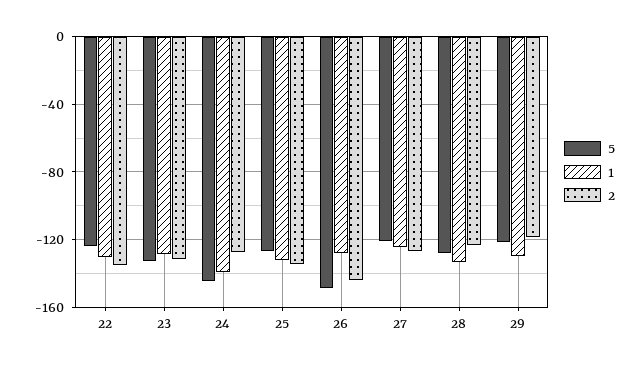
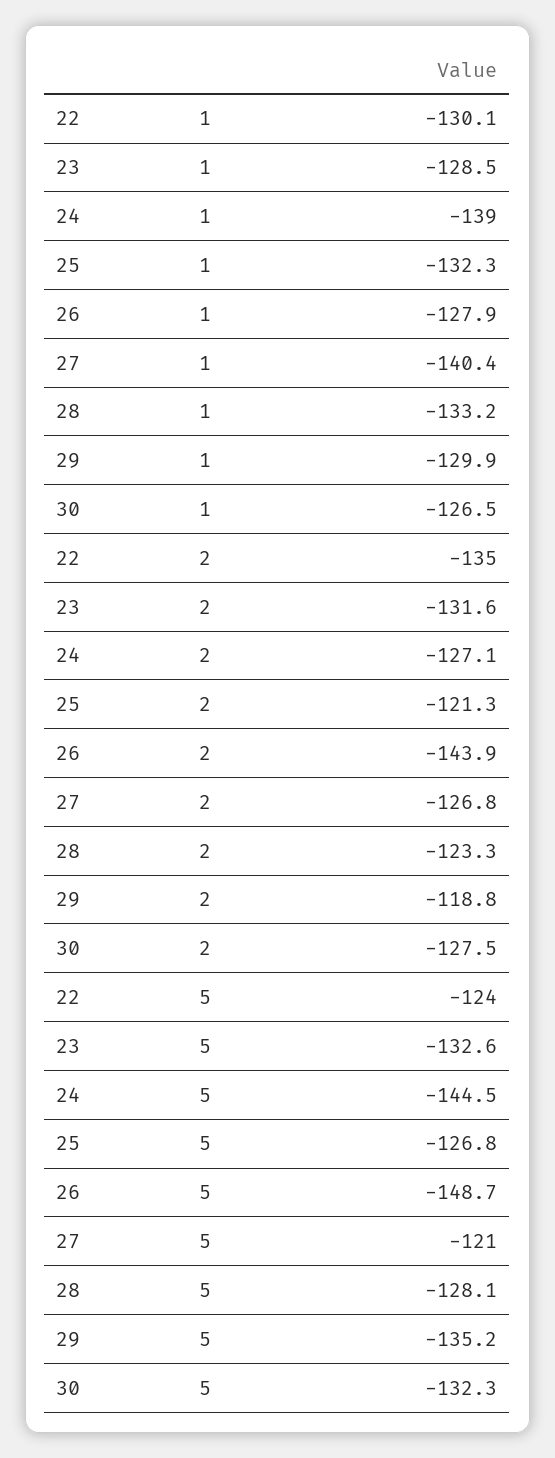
  {
    "5": {
      "22": -124,
      "23": -132.6,
      "24": -144.5,
      "25": -126.8,
      "26": -148.7,
      "27": -121,
      "28": -128.1,
-     "29": -120
+     "29": -135.2,
+     "30": -132.3
    },
    "1": {
      "22": -130.1,
      "23": -128.5,
      "24": -139,
      "25": -132.3,
      "26": -127.9,
-     "27": -125,
+     "27": -140.4,
      "28": -133.2,
-     "29": -129.9
+     "29": -129.9,
+     "30": -126.5
    },
    "2": {
      "22": -135,
      "23": -131.6,
      "24": -127.1,
-     "25": -135,
+     "25": -121.3,
      "26": -143.9,
      "27": -126.8,
      "28": -123.3,
-     "29": -118.8
+     "29": -118.8,
+     "30": -127.5
    }
  }

